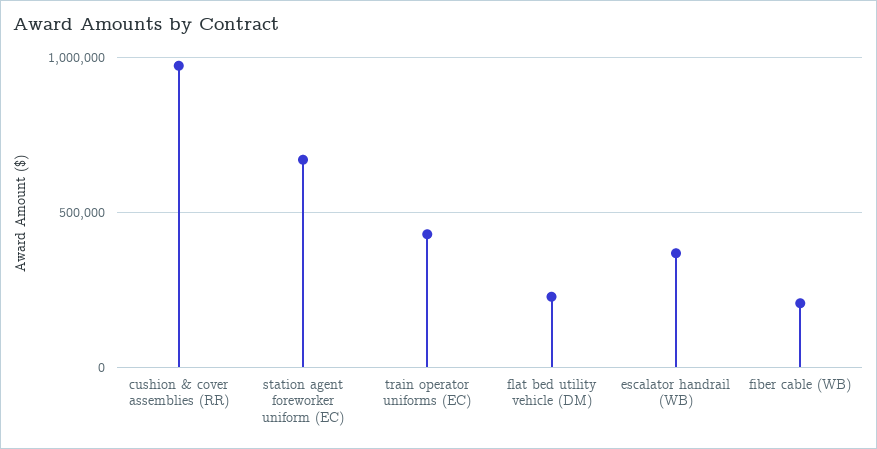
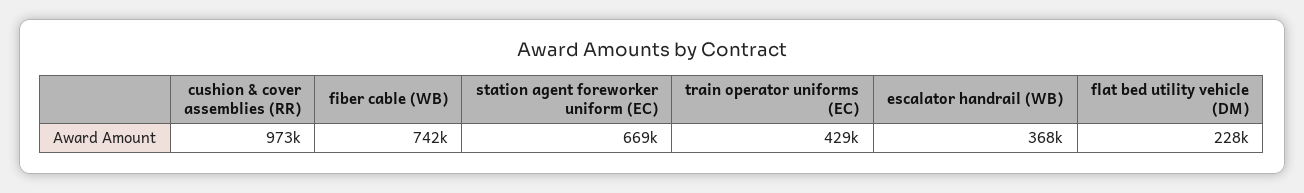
  {
    "cushion & cover assemblies (RR)": 973000,
    "station agent foreworker uniform (EC)": 669000,
    "train operator uniforms (EC)": 429000,
    "flat bed utility vehicle (DM)": 228000,
    "escalator handrail (WB)": 368000,
-   "fiber cable (WB)": 200000
+   "fiber cable (WB)": 742000
  }

